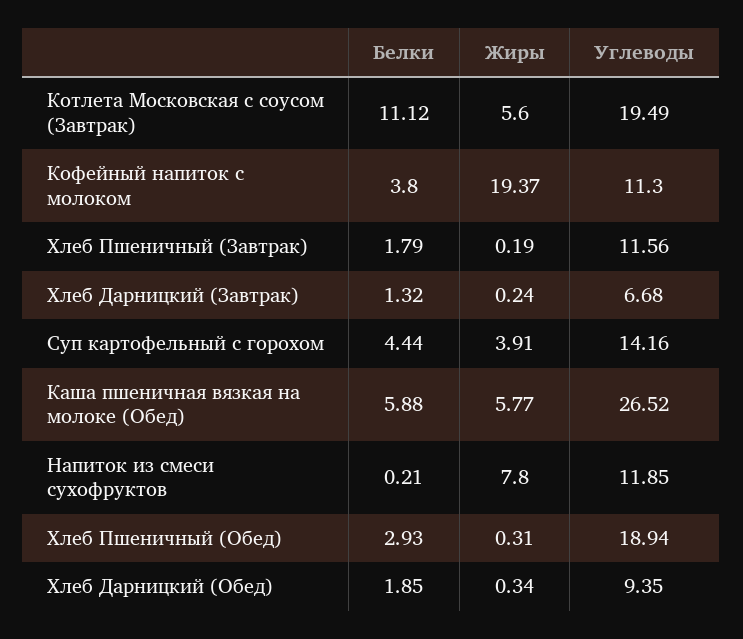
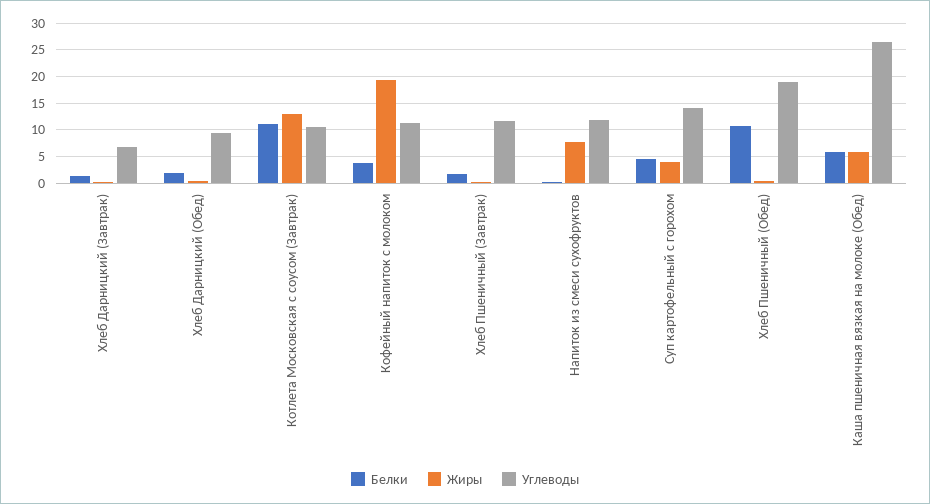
  {
    "Белки": {
      "Котлета Московская с соусом (Завтрак)": 11.12,
      "Кофейный напиток с молоком": 3.8,
      "Хлеб Пшеничный (Завтрак)": 1.79,
      "Хлеб Дарницкий (Завтрак)": 1.32,
      "Суп картофельный с горохом": 4.44,
      "Каша пшеничная вязкая на молоке (Обед)": 5.88,
      "Напиток из смеси сухофруктов": 0.21,
-     "Хлеб Пшеничный (Обед)": 2.93,
+     "Хлеб Пшеничный (Обед)": 10,
      "Хлеб Дарницкий (Обед)": 1.85
    },
    "Жиры": {
-     "Котлета Московская с соусом (Завтрак)": 5.6,
+     "Котлета Московская с соусом (Завтрак)": 12.5,
      "Кофейный напиток с молоком": 19.37,
      "Хлеб Пшеничный (Завтрак)": 0.19,
      "Хлеб Дарницкий (Завтрак)": 0.24,
      "Суп картофельный с горохом": 3.91,
      "Каша пшеничная вязкая на молоке (Обед)": 5.77,
      "Напиток из смеси сухофруктов": 7.8,
      "Хлеб Пшеничный (Обед)": 0.31,
      "Хлеб Дарницкий (Обед)": 0.34
    },
    "Углеводы": {
-     "Котлета Московская с соусом (Завтрак)": 19.49,
+     "Котлета Московская с соусом (Завтрак)": 10,
      "Кофейный напиток с молоком": 11.3,
      "Хлеб Пшеничный (Завтрак)": 11.56,
      "Хлеб Дарницкий (Завтрак)": 6.68,
      "Суп картофельный с горохом": 14.16,
      "Каша пшеничная вязкая на молоке (Обед)": 26.52,
      "Напиток из смеси сухофруктов": 11.85,
      "Хлеб Пшеничный (Обед)": 18.94,
      "Хлеб Дарницкий (Обед)": 9.35
    }
  }

